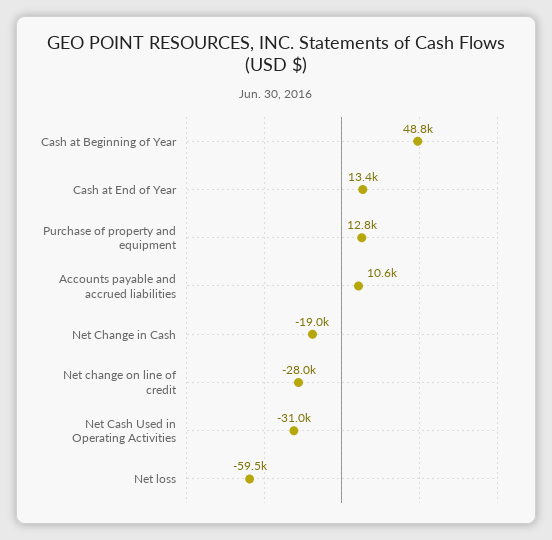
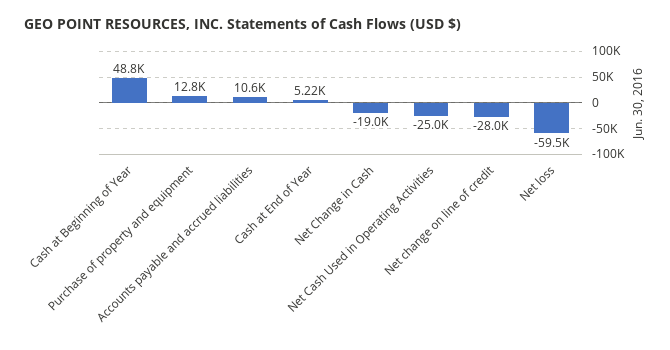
  {
    "Cash at Beginning of Year": 48800,
-   "Cash at End of Year": 13400,
+   "Cash at End of Year": 5220,
    "Purchase of property and equipment": 12800,
    "Accounts payable and accrued liabilities": 10600,
    "Net Change in Cash": -19000,
    "Net change on line of credit": -28000,
-   "Net Cash Used in Operating Activities": -31000,
+   "Net Cash Used in Operating Activities": -25000,
    "Net loss": -59500
  }

